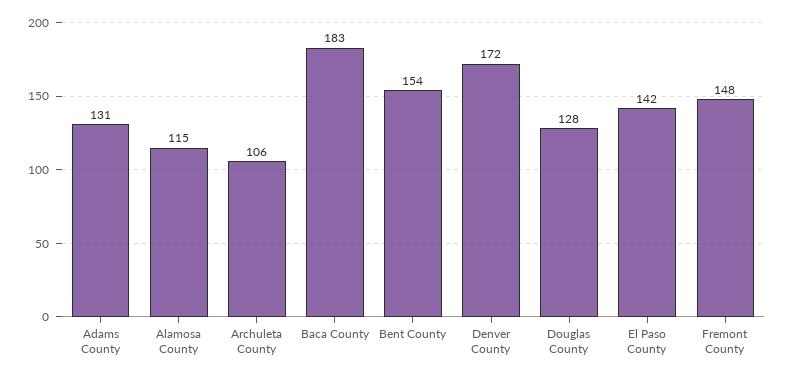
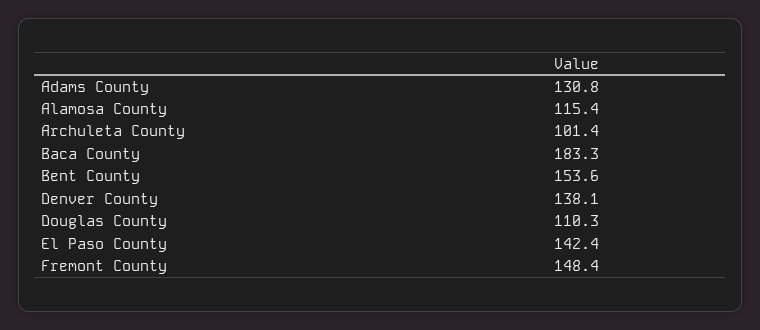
  {
    "Adams County": 130.8,
    "Alamosa County": 115.4,
-   "Archuleta County": 106,
+   "Archuleta County": 101.4,
    "Baca County": 183.3,
    "Bent County": 153.6,
-   "Denver County": 172,
+   "Denver County": 138.1,
-   "Douglas County": 128,
+   "Douglas County": 110.3,
    "El Paso County": 142.4,
    "Fremont County": 148.4
  }

